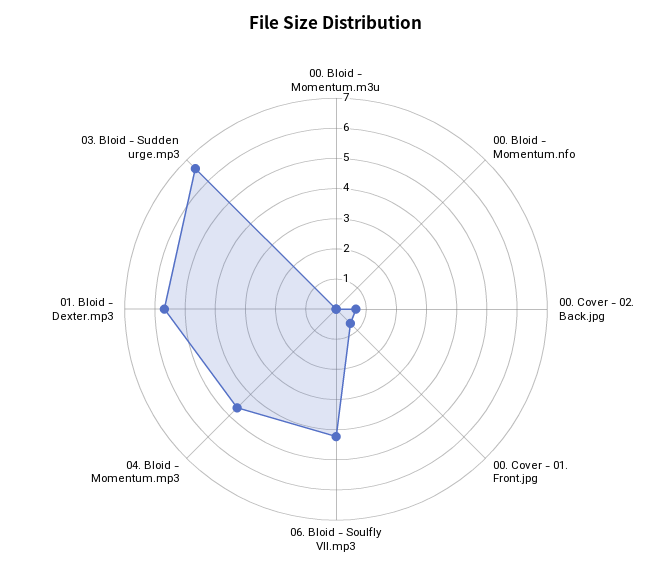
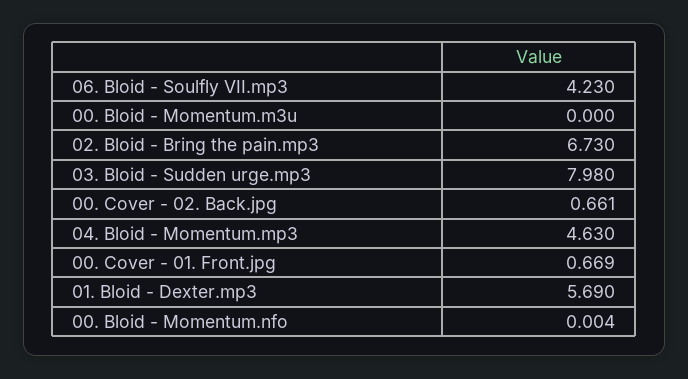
  {
    "00. Bloid - Momentum.m3u": 0,
    "00. Bloid - Momentum.nfo": 0.004,
    "00. Cover - 02. Back.jpg": 0.661,
    "00. Cover - 01. Front.jpg": 0.669,
    "06. Bloid - Soulfly VII.mp3": 4.23,
    "04. Bloid - Momentum.mp3": 4.63,
    "01. Bloid - Dexter.mp3": 5.69,
-   "03. Bloid - Sudden urge.mp3": 6.5
+   "03. Bloid - Sudden urge.mp3": 7.98,
+   "02. Bloid - Bring the pain.mp3": 6.73
  }

